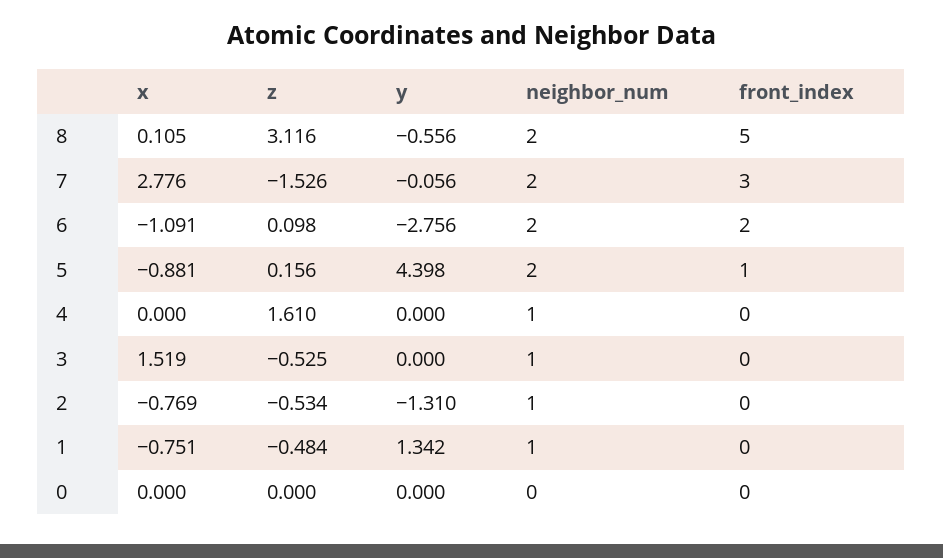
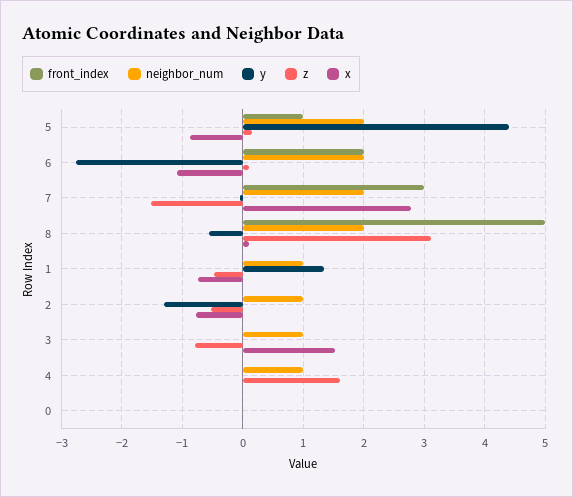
  {
    "x": {
      "8": 0.105,
      "7": 2.776,
      "6": -1.091,
      "5": -0.881,
      "4": 0,
      "3": 1.519,
      "2": -0.769,
      "1": -0.751,
      "0": 0
    },
    "z": {
      "8": 3.116,
      "7": -1.526,
      "6": 0.098,
      "5": 0.156,
      "4": 1.61,
-     "3": -0.525,
+     "3": -0.8,
      "2": -0.534,
      "1": -0.484,
      "0": 0
    },
    "y": {
      "8": -0.556,
      "7": -0.056,
      "6": -2.756,
      "5": 4.398,
      "4": 0,
      "3": 0,
      "2": -1.31,
      "1": 1.342,
      "0": 0
    },
    "neighbor_num": {
      "8": 2,
      "7": 2,
      "6": 2,
      "5": 2,
      "4": 1,
      "3": 1,
      "2": 1,
      "1": 1,
      "0": 0
    },
    "front_index": {
      "8": 5,
      "7": 3,
      "6": 2,
      "5": 1,
      "4": 0,
      "3": 0,
      "2": 0,
      "1": 0,
      "0": 0
    }
  }

